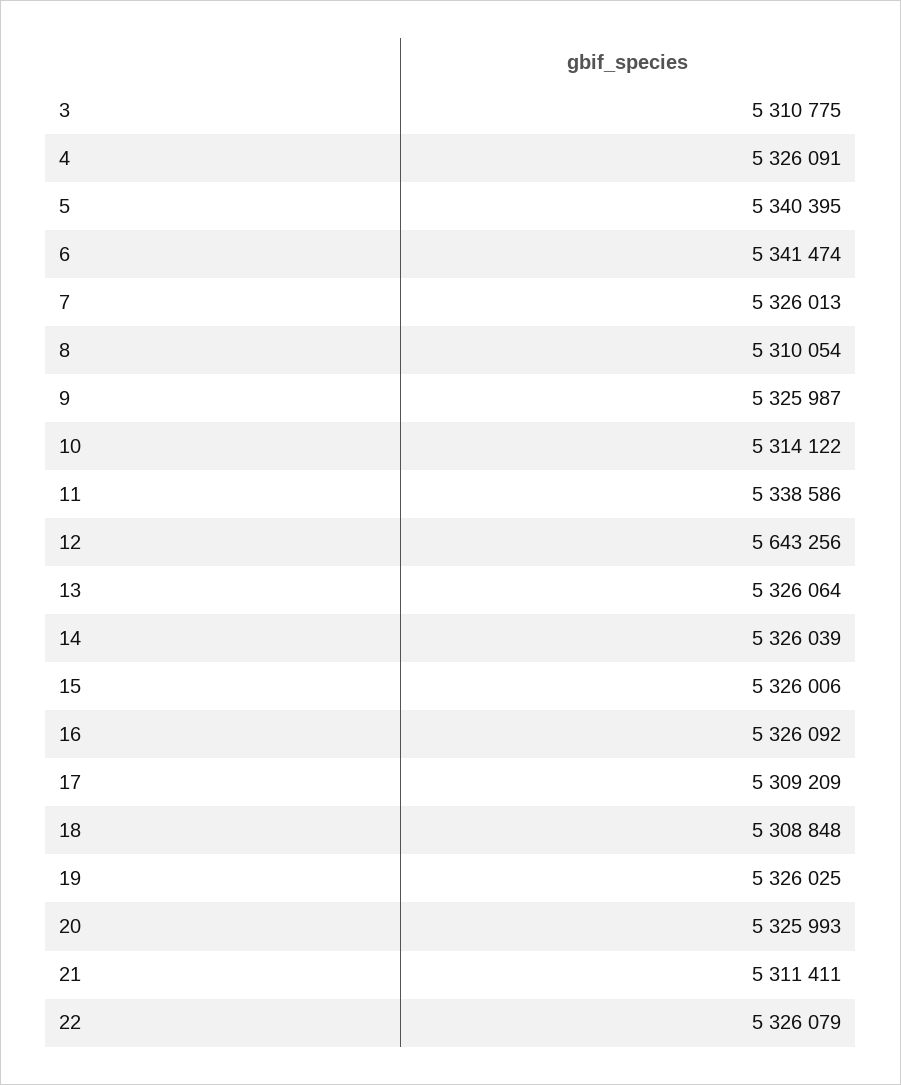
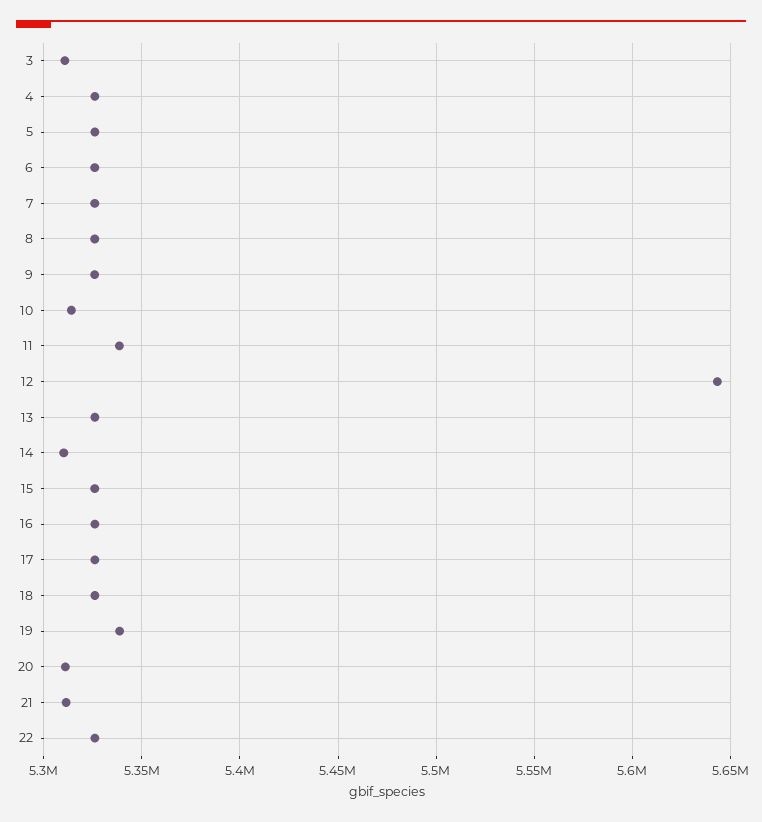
  {
    "3": 5310775,
    "4": 5326091,
-   "5": 5340395,
+   "5": 5325000,
-   "6": 5341474,
+   "6": 5325000,
    "7": 5326013,
-   "8": 5310054,
+   "8": 5325000,
    "9": 5325987,
    "10": 5314122,
    "11": 5338586,
    "12": 5643256,
    "13": 5326064,
-   "14": 5326039,
+   "14": 5310000,
    "15": 5326006,
    "16": 5326092,
-   "17": 5309209,
+   "17": 5325000,
-   "18": 5308848,
+   "18": 5325000,
-   "19": 5326025,
+   "19": 5340000,
-   "20": 5325993,
+   "20": 5310000,
    "21": 5311411,
    "22": 5326079
  }

